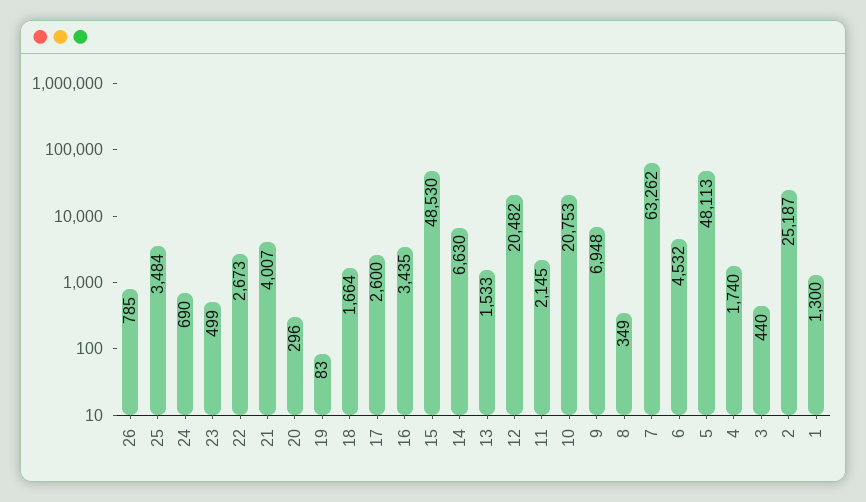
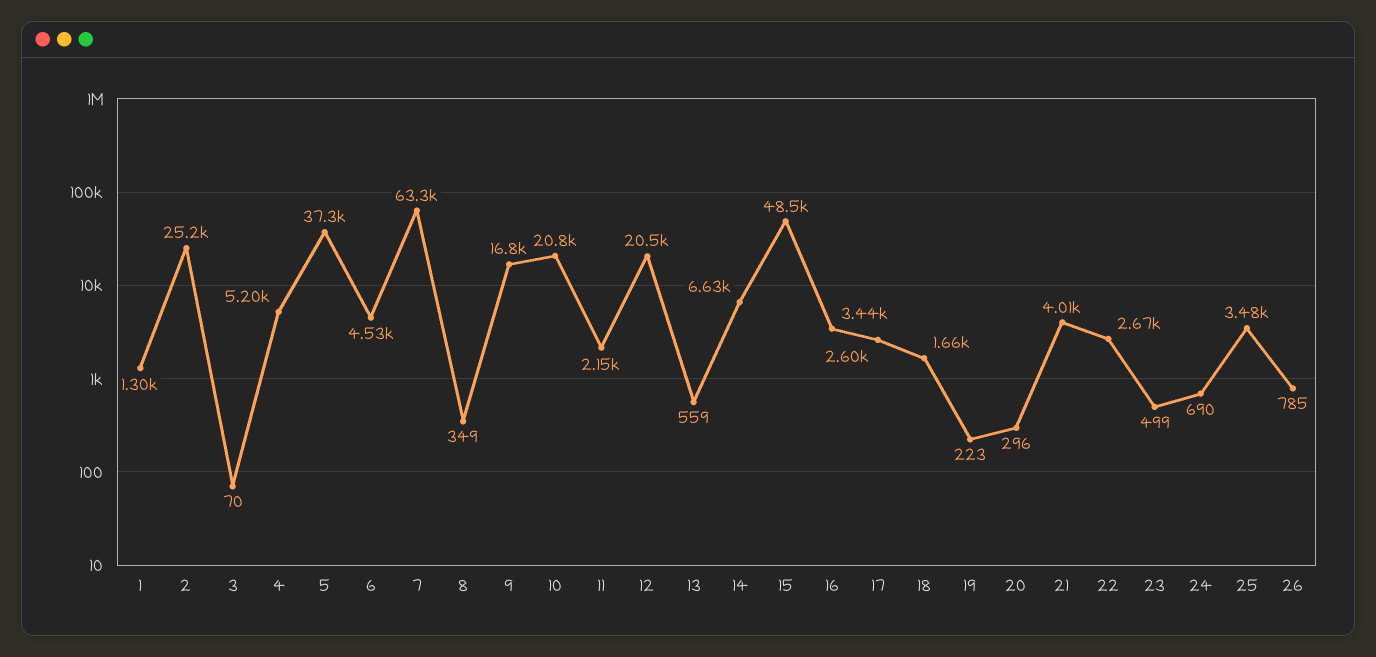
  {
    "26": 785,
    "25": 3484,
    "24": 690,
    "23": 499,
    "22": 2673,
    "21": 4007,
    "20": 296,
-   "19": 83,
+   "19": 223,
    "18": 1664,
    "17": 2600,
    "16": 3435,
    "15": 48530,
    "14": 6630,
-   "13": 1533,
+   "13": 559,
    "12": 20482,
    "11": 2145,
    "10": 20753,
-   "9": 6948,
+   "9": 16800,
    "8": 349,
    "7": 63262,
    "6": 4532,
-   "5": 48113,
+   "5": 37300,
-   "4": 1740,
+   "4": 5200,
-   "3": 440,
+   "3": 70,
    "2": 25187,
    "1": 1300
  }

